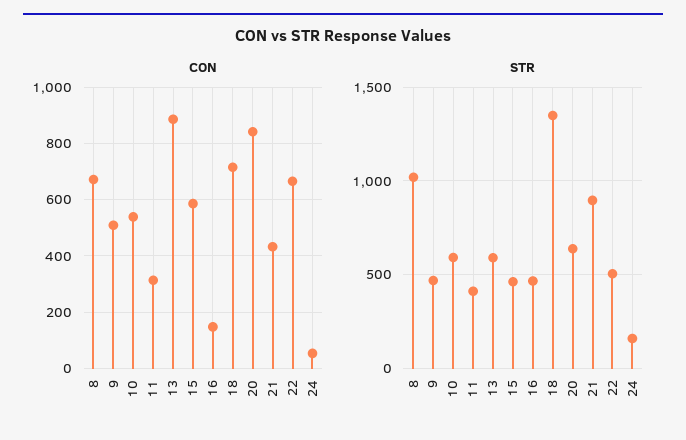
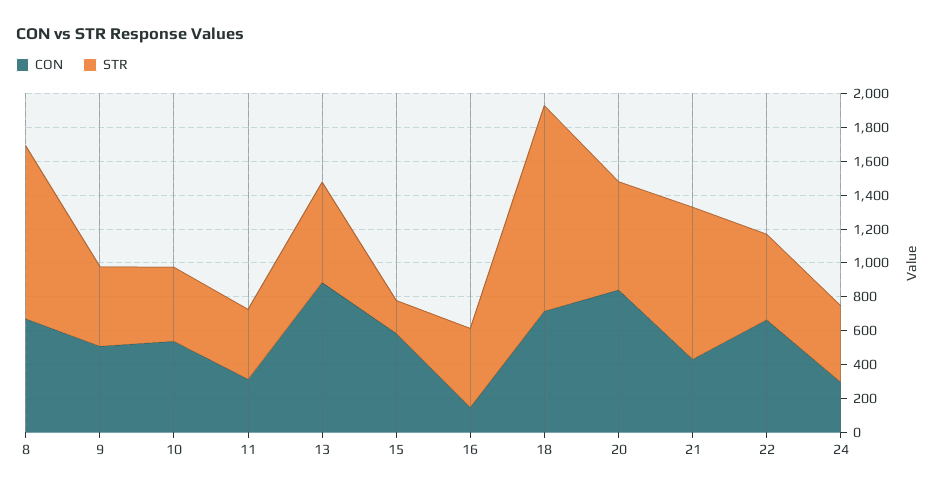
  {
    "CON": {
      "8": 675,
      "9": 500,
      "10": 550,
      "11": 325,
      "13": 875,
      "15": 575,
      "16": 150,
      "18": 725,
      "20": 850,
      "21": 425,
      "22": 675,
-     "24": 50
+     "24": 300
    },
    "STR": {
      "8": 1000,
      "9": 450,
-     "10": 600,
+     "10": 450,
      "11": 400,
      "13": 600,
-     "15": 450,
+     "15": 200,
      "16": 450,
-     "18": 1350,
+     "18": 1200,
      "20": 650,
      "21": 900,
      "22": 500,
-     "24": 150
+     "24": 450
    }
  }

